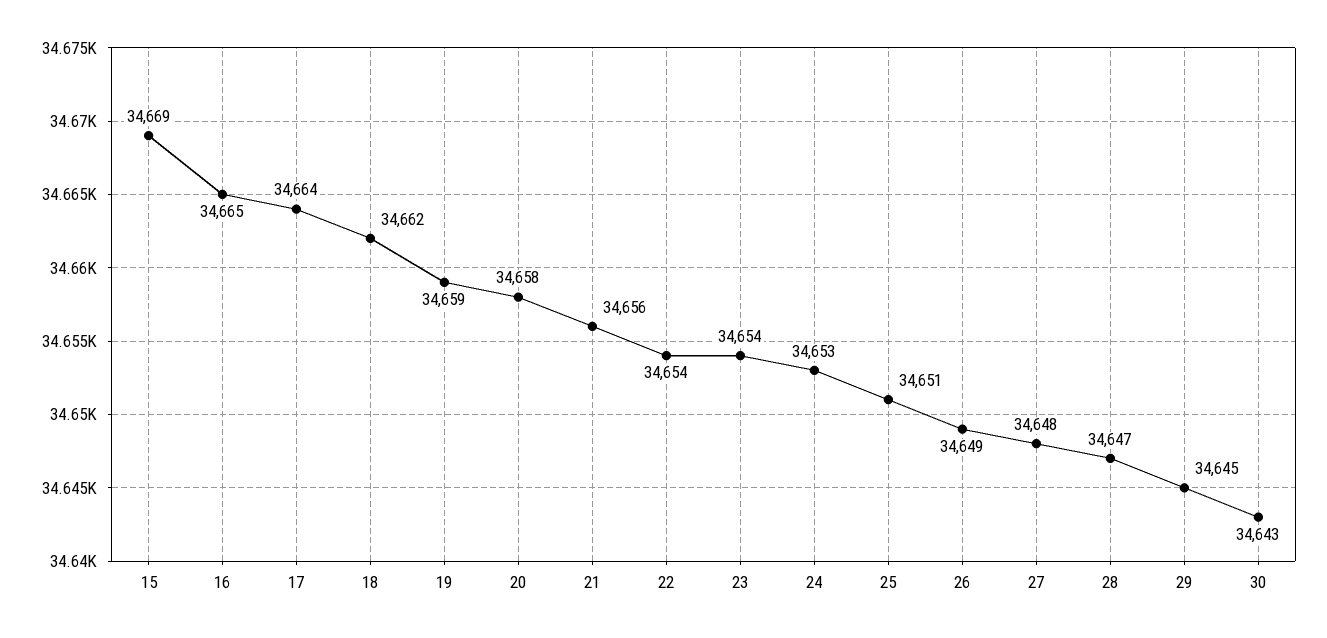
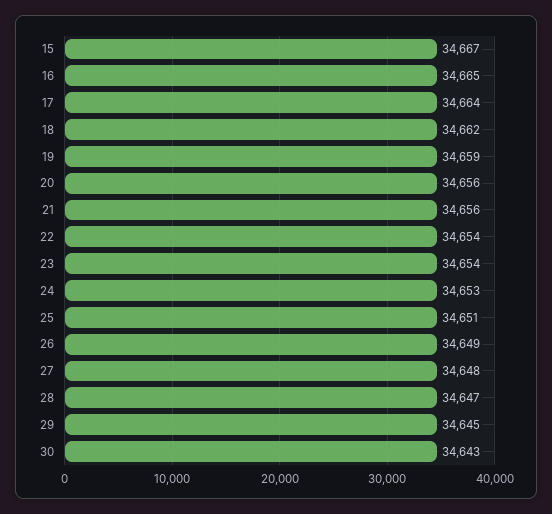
  {
-   "15": 34669,
+   "15": 34667,
    "16": 34665,
    "17": 34664,
    "18": 34662,
    "19": 34659,
-   "20": 34658,
+   "20": 34656,
    "21": 34656,
    "22": 34654,
    "23": 34654,
    "24": 34653,
    "25": 34651,
    "26": 34649,
    "27": 34648,
    "28": 34647,
    "29": 34645,
    "30": 34643
  }

